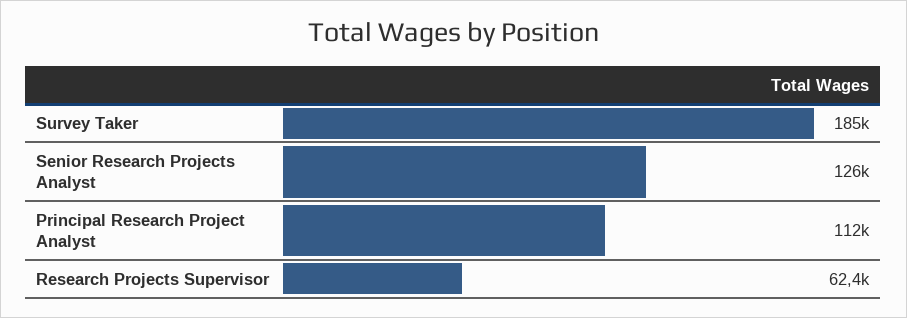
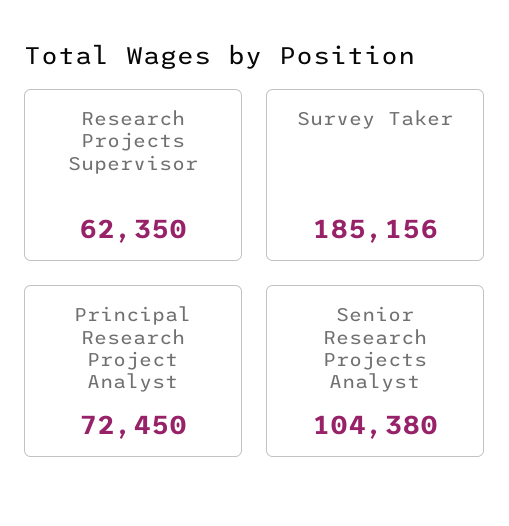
  {
    "Survey Taker": 185156,
-   "Senior Research Projects Analyst": 126000,
+   "Senior Research Projects Analyst": 104380,
-   "Principal Research Project Analyst": 112000,
+   "Principal Research Project Analyst": 72450,
    "Research Projects Supervisor": 62350
  }

